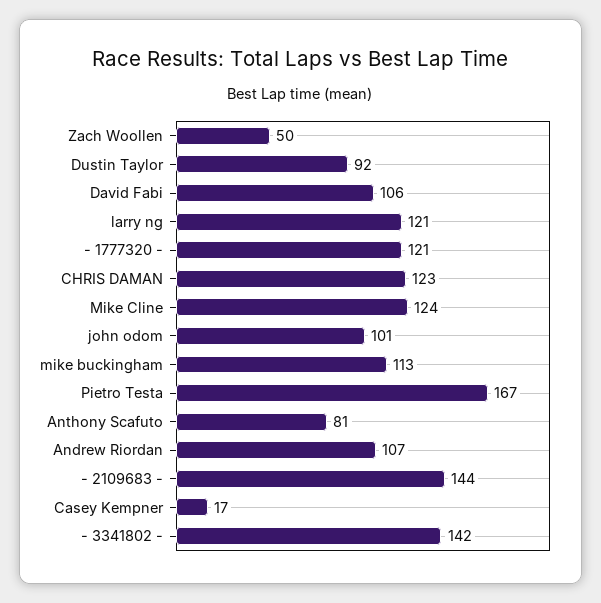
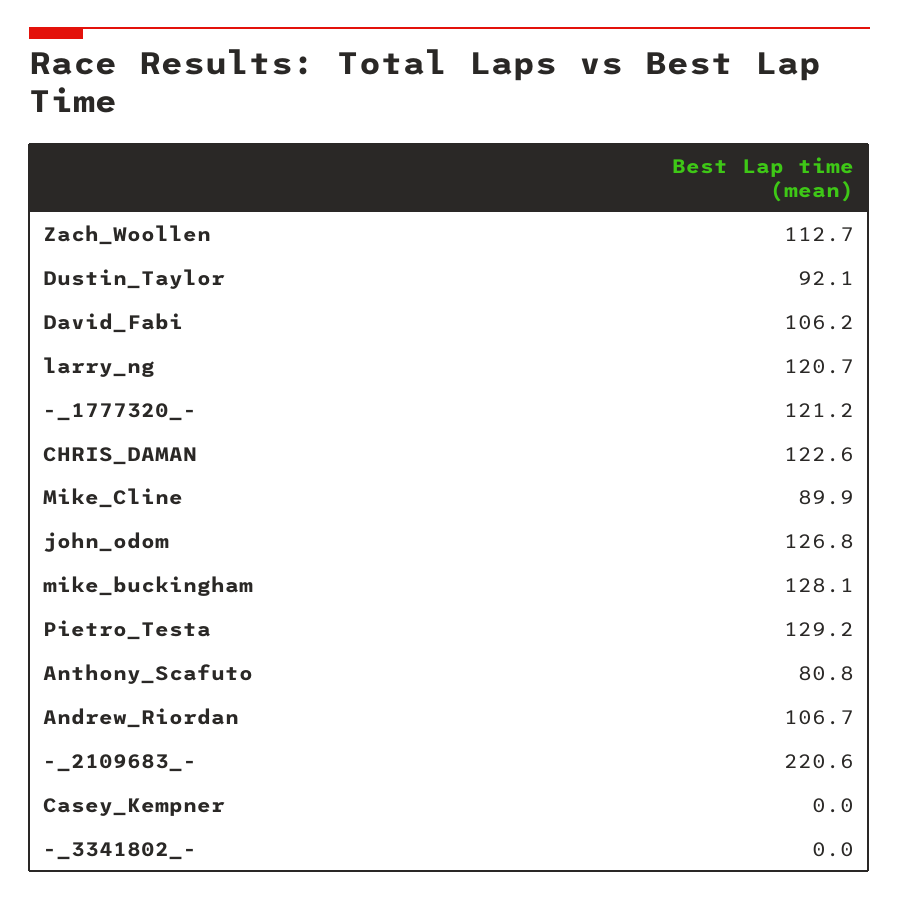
  {
-   "Zach Woollen": 50,
+   "Zach Woollen": 112.7,
    "Dustin Taylor": 92.1,
    "David Fabi": 106.2,
    "larry ng": 120.7,
    "- 1777320 -": 121.2,
    "CHRIS DAMAN": 122.6,
-   "Mike Cline": 124,
+   "Mike Cline": 89.9,
-   "john odom": 101,
+   "john odom": 126.8,
-   "mike buckingham": 113,
+   "mike buckingham": 128.1,
-   "Pietro Testa": 167,
+   "Pietro Testa": 129.2,
    "Anthony Scafuto": 80.8,
    "Andrew Riordan": 106.7,
-   "- 2109683 -": 144,
+   "- 2109683 -": 220.6,
-   "Casey Kempner": 17,
+   "Casey Kempner": 0,
-   "- 3341802 -": 142
+   "- 3341802 -": 0
  }

